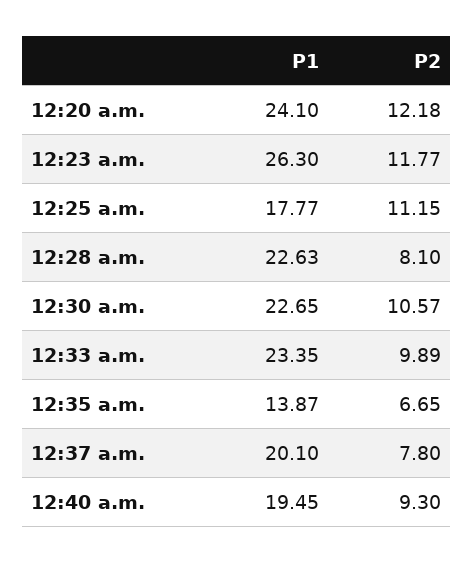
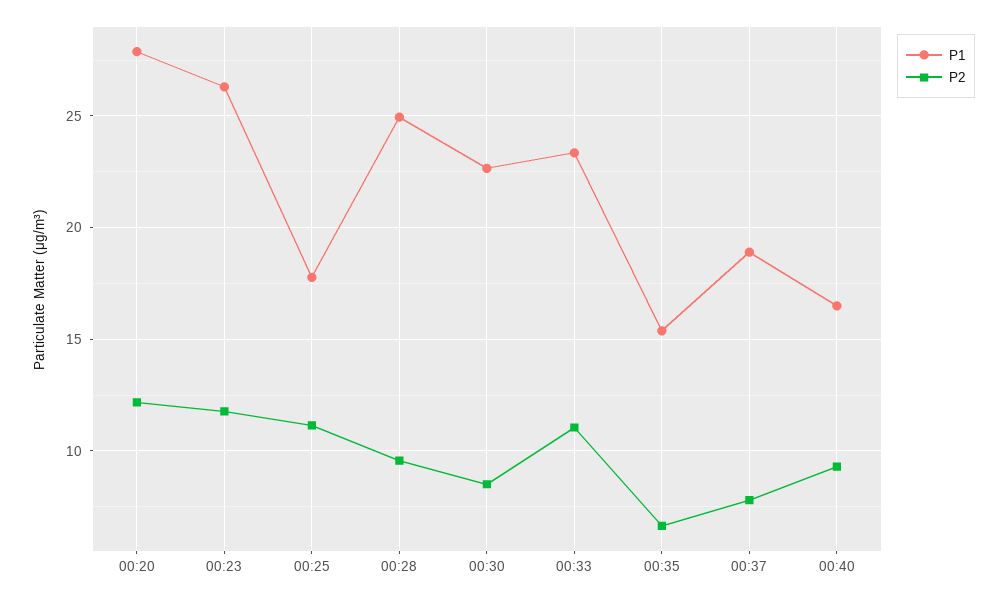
  {
    "P1": {
-     "12:20 a.m.": 24.1,
+     "12:20 a.m.": 28,
      "12:23 a.m.": 26.3,
      "12:25 a.m.": 17.77,
-     "12:28 a.m.": 22.63,
+     "12:28 a.m.": 25,
      "12:30 a.m.": 22.65,
      "12:33 a.m.": 23.35,
-     "12:35 a.m.": 13.87,
+     "12:35 a.m.": 15.5,
-     "12:37 a.m.": 20.1,
+     "12:37 a.m.": 19,
-     "12:40 a.m.": 19.45
+     "12:40 a.m.": 16.5
    },
    "P2": {
      "12:20 a.m.": 12.18,
      "12:23 a.m.": 11.77,
      "12:25 a.m.": 11.15,
-     "12:28 a.m.": 8.1,
+     "12:28 a.m.": 9.5,
-     "12:30 a.m.": 10.57,
+     "12:30 a.m.": 8.5,
-     "12:33 a.m.": 9.89,
+     "12:33 a.m.": 11,
      "12:35 a.m.": 6.65,
      "12:37 a.m.": 7.8,
      "12:40 a.m.": 9.3
    }
  }

